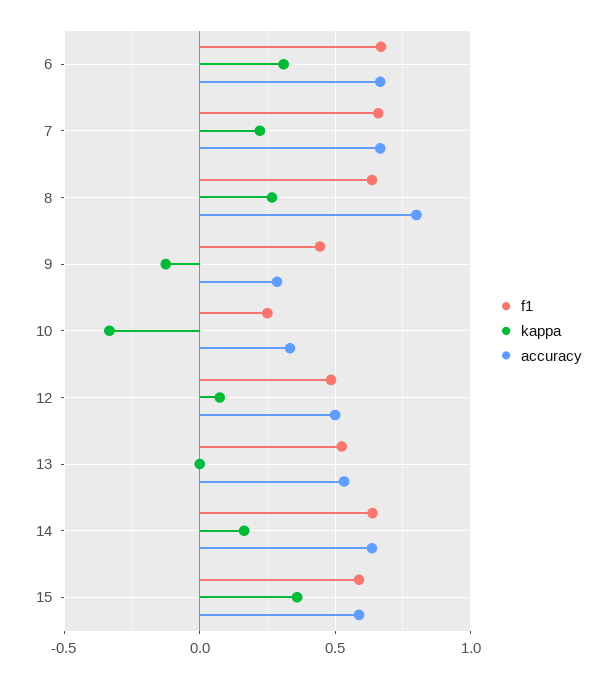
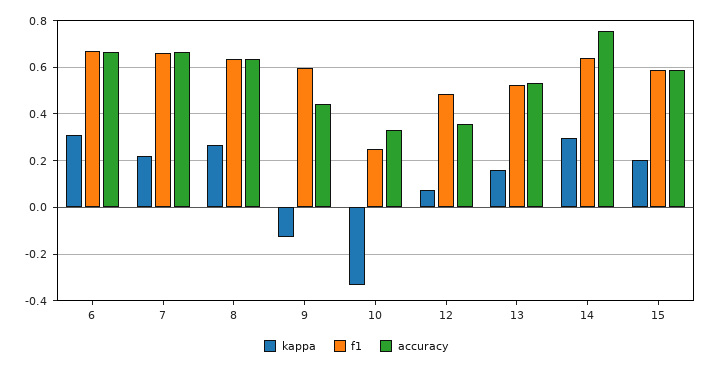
  {
    "f1": {
      "6": 0.65,
      "7": 0.65,
      "8": 0.65,
-     "9": 0.45,
+     "9": 0.6,
      "10": 0.25,
      "12": 0.5,
      "13": 0.5,
      "14": 0.65,
      "15": 0.6
    },
    "kappa": {
      "6": 0.3,
      "7": 0.2,
      "8": 0.25,
      "9": -0.15,
      "10": -0.35,
      "12": 0.05,
-     "13": 0,
+     "13": 0.15,
-     "14": 0.15,
+     "14": 0.3,
-     "15": 0.35
+     "15": 0.2
    },
    "accuracy": {
      "6": 0.65,
      "7": 0.65,
-     "8": 0.8,
+     "8": 0.65,
-     "9": 0.3,
+     "9": 0.45,
      "10": 0.35,
-     "12": 0.5,
+     "12": 0.35,
      "13": 0.55,
-     "14": 0.65,
+     "14": 0.75,
      "15": 0.6
    }
  }

